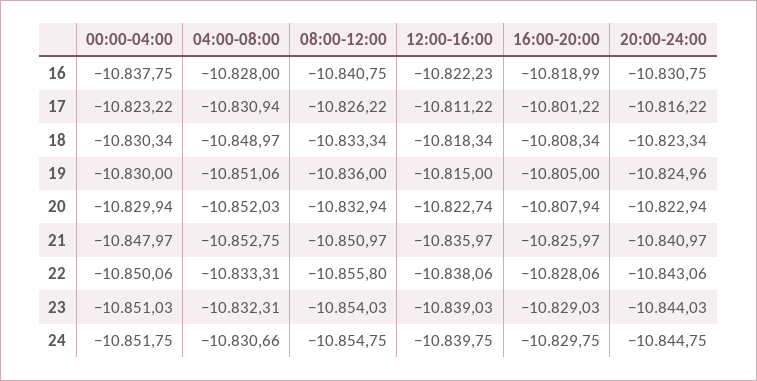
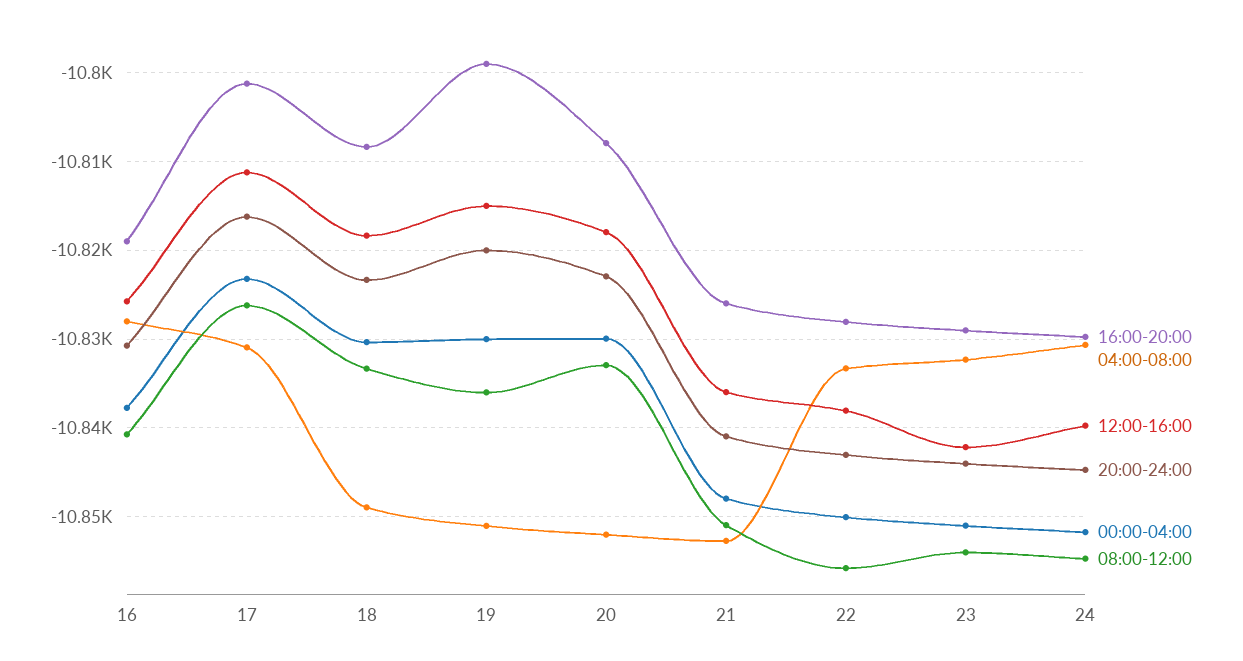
  {
    "00:00-04:00": {
      "16": -10837.75,
      "17": -10823.22,
      "18": -10830.34,
      "19": -10830,
      "20": -10829.94,
      "21": -10847.97,
      "22": -10850.06,
      "23": -10851.03,
      "24": -10851.75
    },
    "04:00-08:00": {
      "16": -10828,
      "17": -10830.94,
      "18": -10848.97,
      "19": -10851.06,
      "20": -10852.03,
      "21": -10852.75,
      "22": -10833.31,
      "23": -10832.31,
      "24": -10830.66
    },
    "08:00-12:00": {
      "16": -10840.75,
      "17": -10826.22,
      "18": -10833.34,
      "19": -10836,
      "20": -10832.94,
      "21": -10850.97,
      "22": -10855.8,
      "23": -10854.03,
      "24": -10854.75
    },
    "12:00-16:00": {
-     "16": -10822.23,
+     "16": -10826,
      "17": -10811.22,
      "18": -10818.34,
      "19": -10815,
-     "20": -10822.74,
+     "20": -10818,
      "21": -10835.97,
      "22": -10838.06,
-     "23": -10839.03,
+     "23": -10842,
      "24": -10839.75
    },
    "16:00-20:00": {
      "16": -10818.99,
      "17": -10801.22,
      "18": -10808.34,
-     "19": -10805,
+     "19": -10799,
      "20": -10807.94,
      "21": -10825.97,
      "22": -10828.06,
      "23": -10829.03,
      "24": -10829.75
    },
    "20:00-24:00": {
      "16": -10830.75,
      "17": -10816.22,
      "18": -10823.34,
-     "19": -10824.96,
+     "19": -10820,
      "20": -10822.94,
      "21": -10840.97,
      "22": -10843.06,
      "23": -10844.03,
      "24": -10844.75
    }
  }

